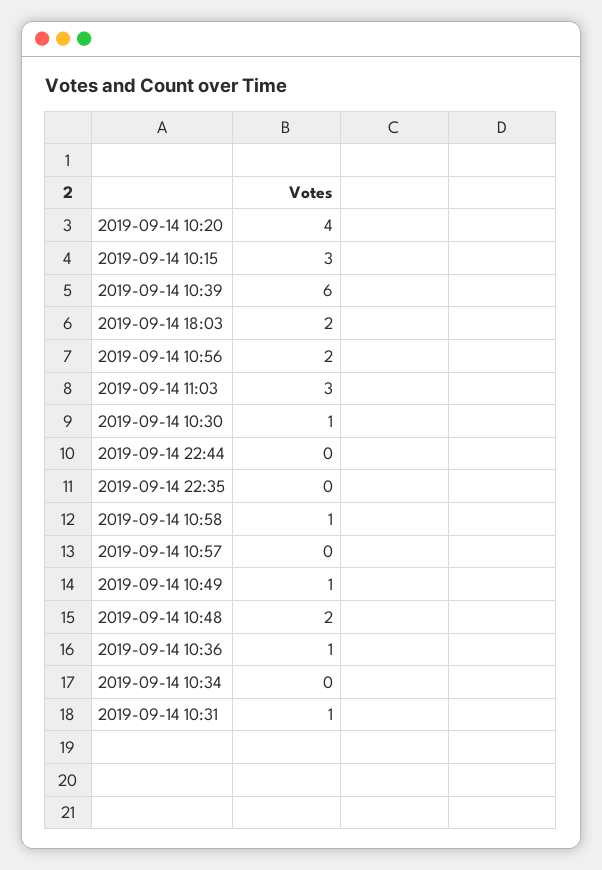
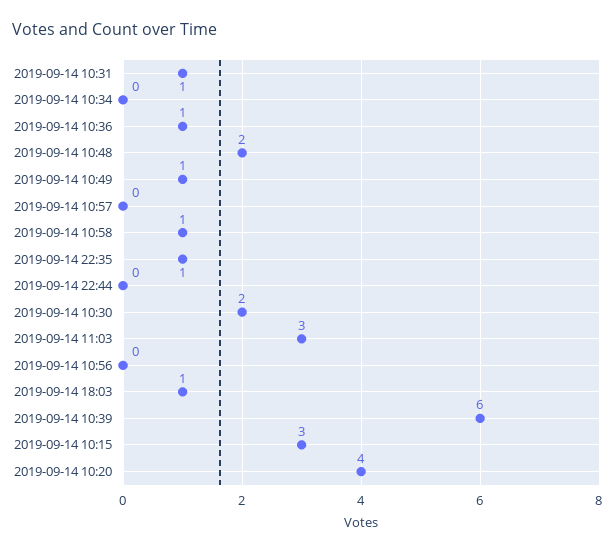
  {
    "2019-09-14 10:20": 4,
    "2019-09-14 10:15": 3,
    "2019-09-14 10:39": 6,
-   "2019-09-14 18:03": 2,
+   "2019-09-14 18:03": 1,
-   "2019-09-14 10:56": 2,
+   "2019-09-14 10:56": 0,
    "2019-09-14 11:03": 3,
-   "2019-09-14 10:30": 1,
+   "2019-09-14 10:30": 2,
    "2019-09-14 22:44": 0,
-   "2019-09-14 22:35": 0,
+   "2019-09-14 22:35": 1,
    "2019-09-14 10:58": 1,
    "2019-09-14 10:57": 0,
    "2019-09-14 10:49": 1,
    "2019-09-14 10:48": 2,
    "2019-09-14 10:36": 1,
    "2019-09-14 10:34": 0,
    "2019-09-14 10:31": 1
  }

